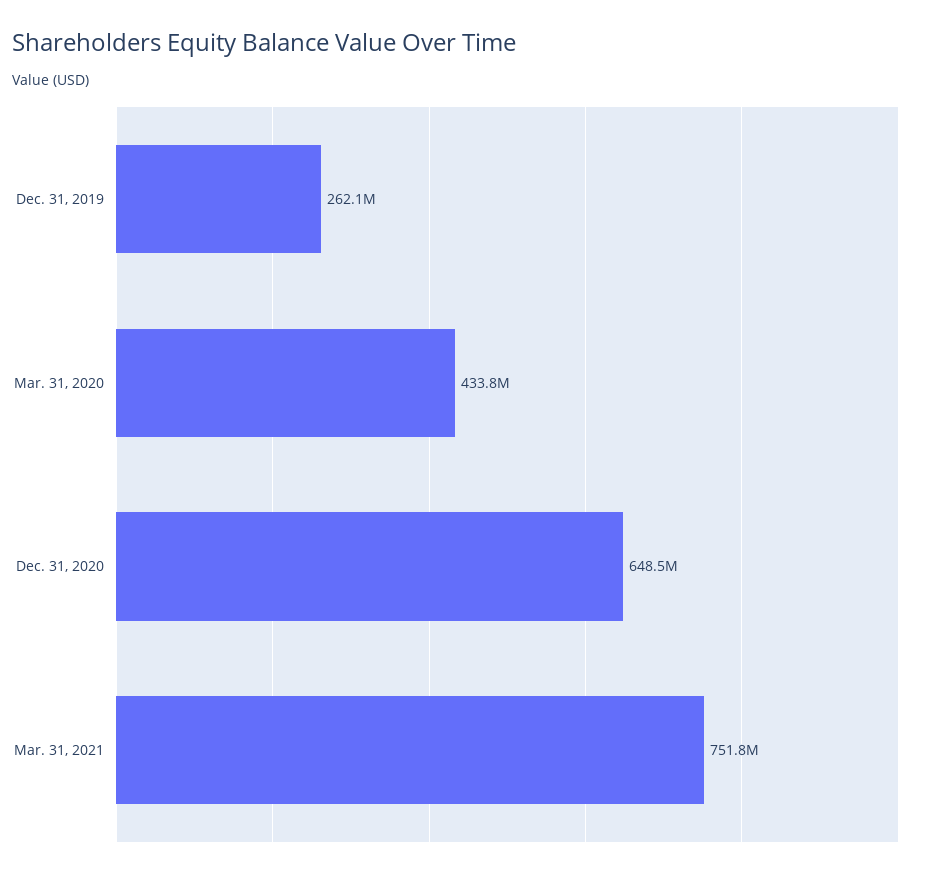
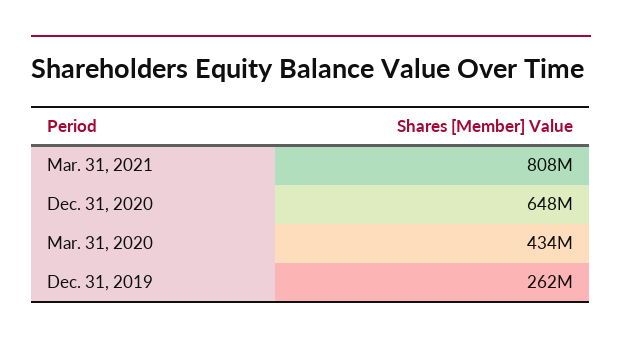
  {
    "Dec. 31, 2019": 262100000,
    "Mar. 31, 2020": 433800000,
    "Dec. 31, 2020": 648500000,
-   "Mar. 31, 2021": 751800000
+   "Mar. 31, 2021": 808000000
  }

